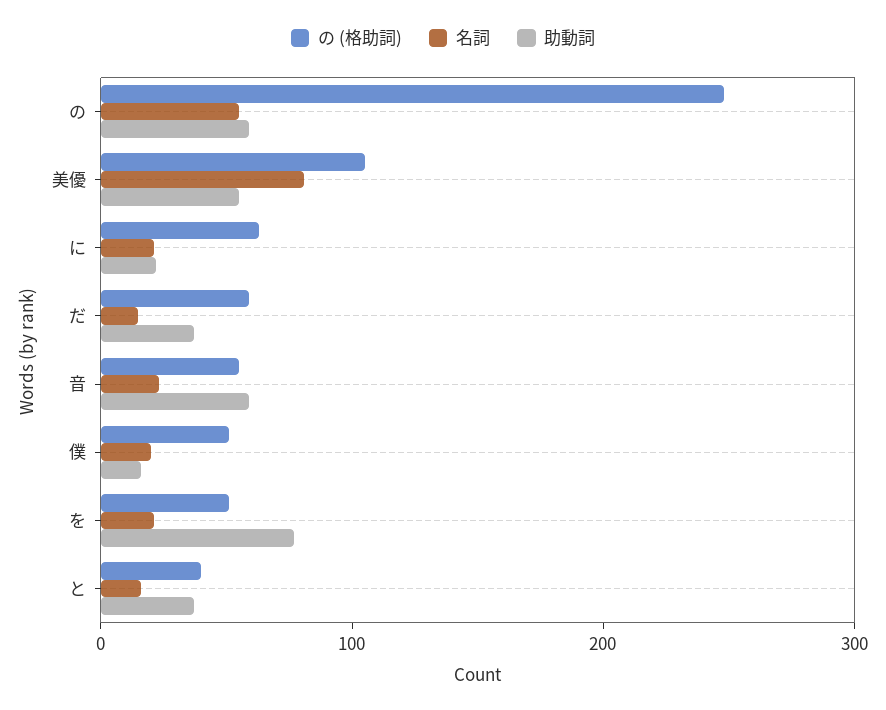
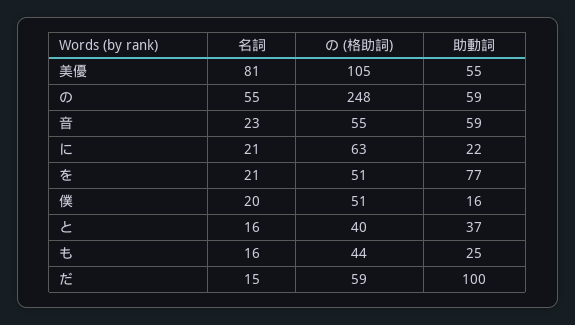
  {
    "の (格助詞)": {
      "の": 248,
      "美優": 105,
      "に": 63,
      "だ": 59,
      "音": 55,
      "僕": 51,
      "を": 51,
-     "と": 40
+     "と": 40,
+     "も": 44
    },
    "名詞": {
      "の": 55,
      "美優": 81,
      "に": 21,
      "だ": 15,
      "音": 23,
      "僕": 20,
      "を": 21,
-     "と": 16
+     "と": 16,
+     "も": 16
    },
    "助動詞": {
      "の": 59,
      "美優": 55,
      "に": 22,
-     "だ": 40,
+     "だ": 100,
      "音": 59,
      "僕": 16,
      "を": 77,
-     "と": 37
+     "と": 37,
+     "も": 25
    }
  }

